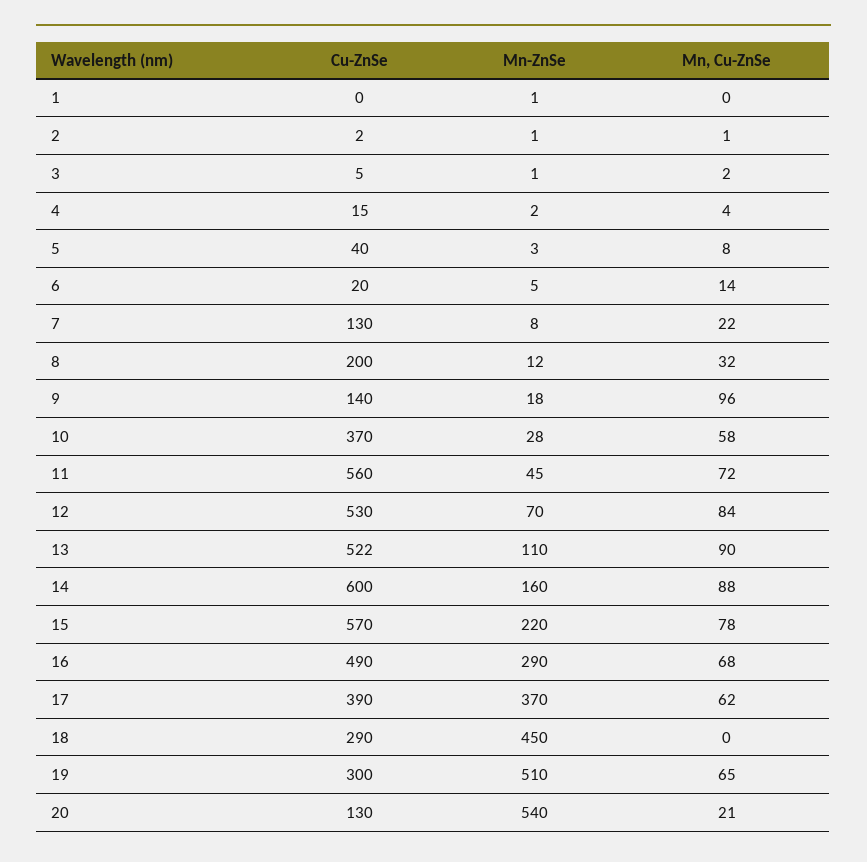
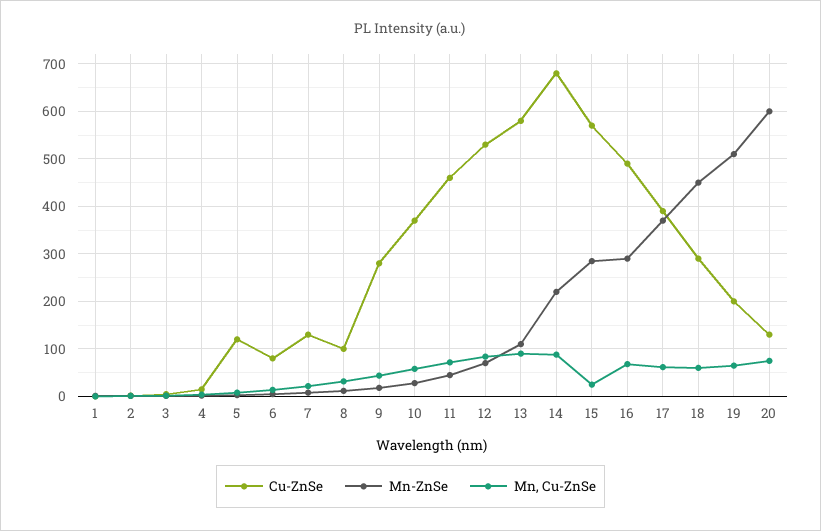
  {
    "Cu-ZnSe": {
      "1": 0,
      "2": 2,
      "3": 5,
      "4": 15,
-     "5": 40,
+     "5": 120,
-     "6": 20,
+     "6": 80,
      "7": 130,
-     "8": 200,
+     "8": 100,
-     "9": 140,
+     "9": 280,
      "10": 370,
-     "11": 560,
+     "11": 460,
      "12": 530,
-     "13": 522,
+     "13": 580,
-     "14": 600,
+     "14": 680,
      "15": 570,
      "16": 490,
      "17": 390,
      "18": 290,
-     "19": 300,
+     "19": 200,
      "20": 130
    },
    "Mn-ZnSe": {
      "1": 1,
      "2": 1,
      "3": 1,
      "4": 2,
      "5": 3,
      "6": 5,
      "7": 8,
      "8": 12,
      "9": 18,
      "10": 28,
      "11": 45,
      "12": 70,
      "13": 110,
-     "14": 160,
+     "14": 220,
-     "15": 220,
+     "15": 280,
      "16": 290,
      "17": 370,
      "18": 450,
      "19": 510,
-     "20": 540
+     "20": 600
    },
    "Mn, Cu-ZnSe": {
      "1": 0,
      "2": 1,
      "3": 2,
      "4": 4,
      "5": 8,
      "6": 14,
      "7": 22,
      "8": 32,
-     "9": 96,
+     "9": 40,
      "10": 58,
      "11": 72,
      "12": 84,
      "13": 90,
      "14": 88,
-     "15": 78,
+     "15": 20,
      "16": 68,
      "17": 62,
-     "18": 0,
+     "18": 60,
      "19": 65,
-     "20": 21
+     "20": 80
    }
  }

